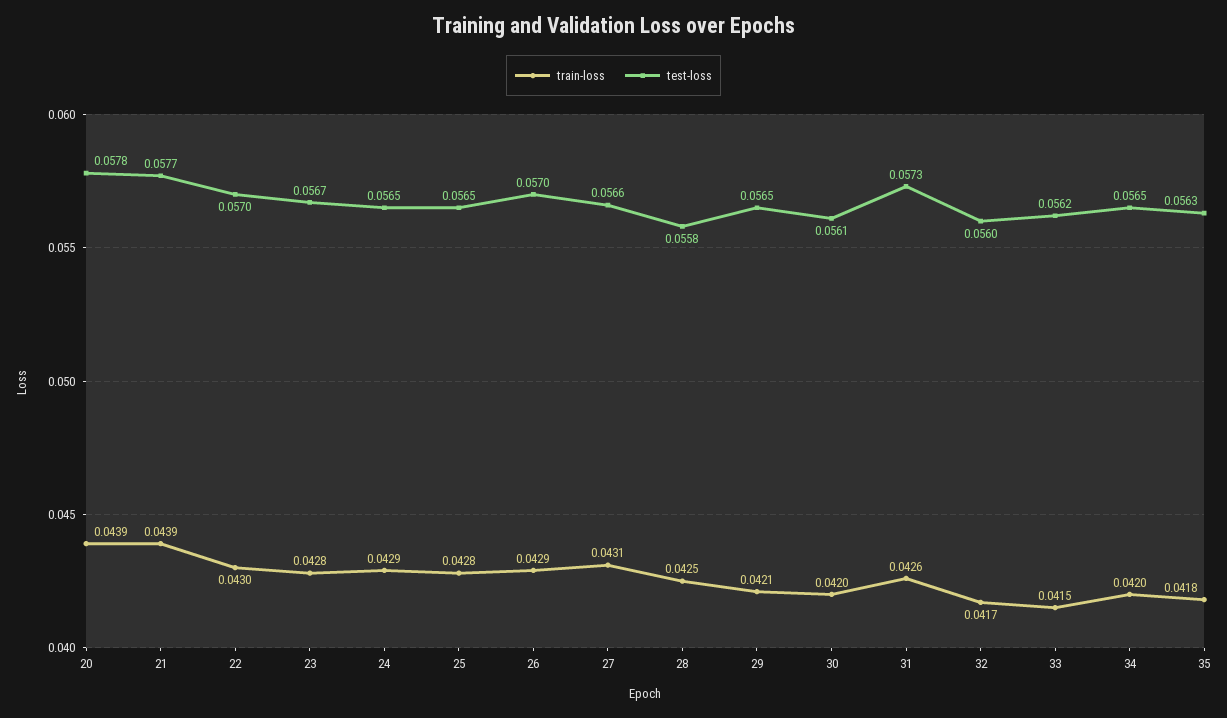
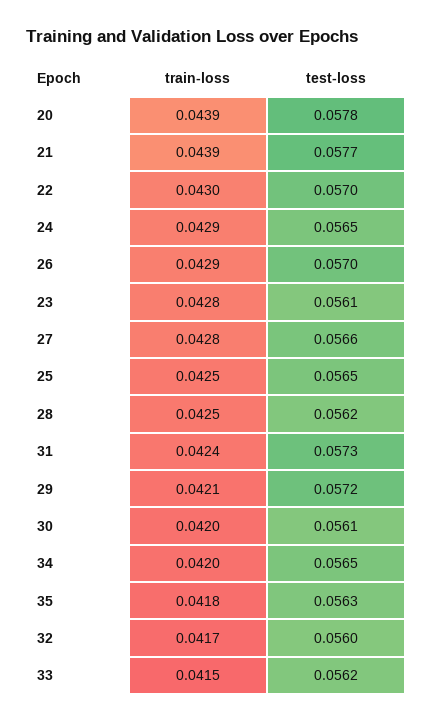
  {
    "train-loss": {
      "20": 0.0439,
      "21": 0.0439,
      "22": 0.043,
      "23": 0.0428,
      "24": 0.0429,
-     "25": 0.0428,
+     "25": 0.0425,
      "26": 0.0429,
-     "27": 0.0431,
+     "27": 0.0428,
      "28": 0.0425,
      "29": 0.0421,
      "30": 0.042,
-     "31": 0.0426,
+     "31": 0.0424,
      "32": 0.0417,
      "33": 0.0415,
      "34": 0.042,
      "35": 0.0418
    },
    "test-loss": {
      "20": 0.0578,
      "21": 0.0577,
      "22": 0.057,
-     "23": 0.0567,
+     "23": 0.0561,
      "24": 0.0565,
      "25": 0.0565,
      "26": 0.057,
      "27": 0.0566,
-     "28": 0.0558,
+     "28": 0.0562,
-     "29": 0.0565,
+     "29": 0.0572,
      "30": 0.0561,
      "31": 0.0573,
      "32": 0.056,
      "33": 0.0562,
      "34": 0.0565,
      "35": 0.0563
    }
  }

